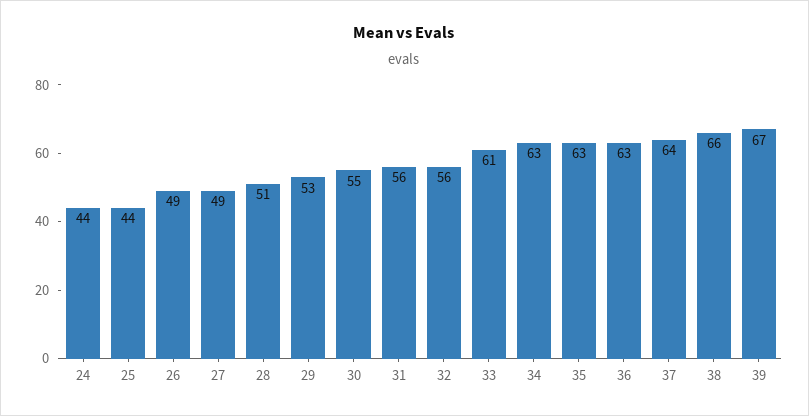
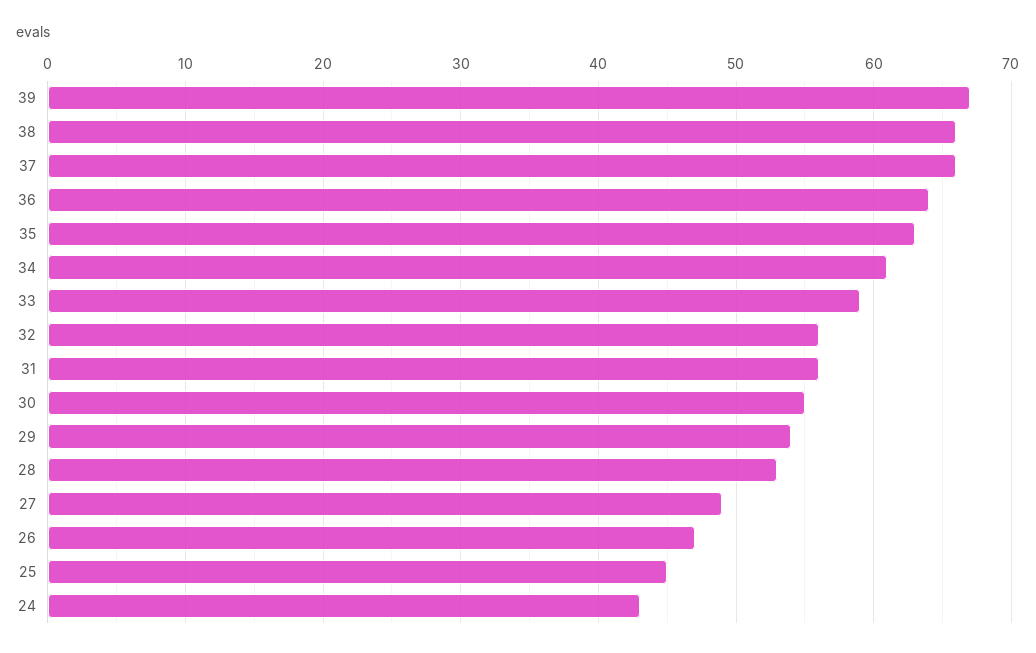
  {
-   "24": 44,
+   "24": 43,
-   "25": 44,
+   "25": 45,
-   "26": 49,
+   "26": 47,
    "27": 49,
-   "28": 51,
+   "28": 53,
-   "29": 53,
+   "29": 54,
    "30": 55,
    "31": 56,
    "32": 56,
-   "33": 61,
+   "33": 59,
-   "34": 63,
+   "34": 61,
    "35": 63,
-   "36": 63,
+   "36": 64,
-   "37": 64,
+   "37": 66,
    "38": 66,
    "39": 67
  }

